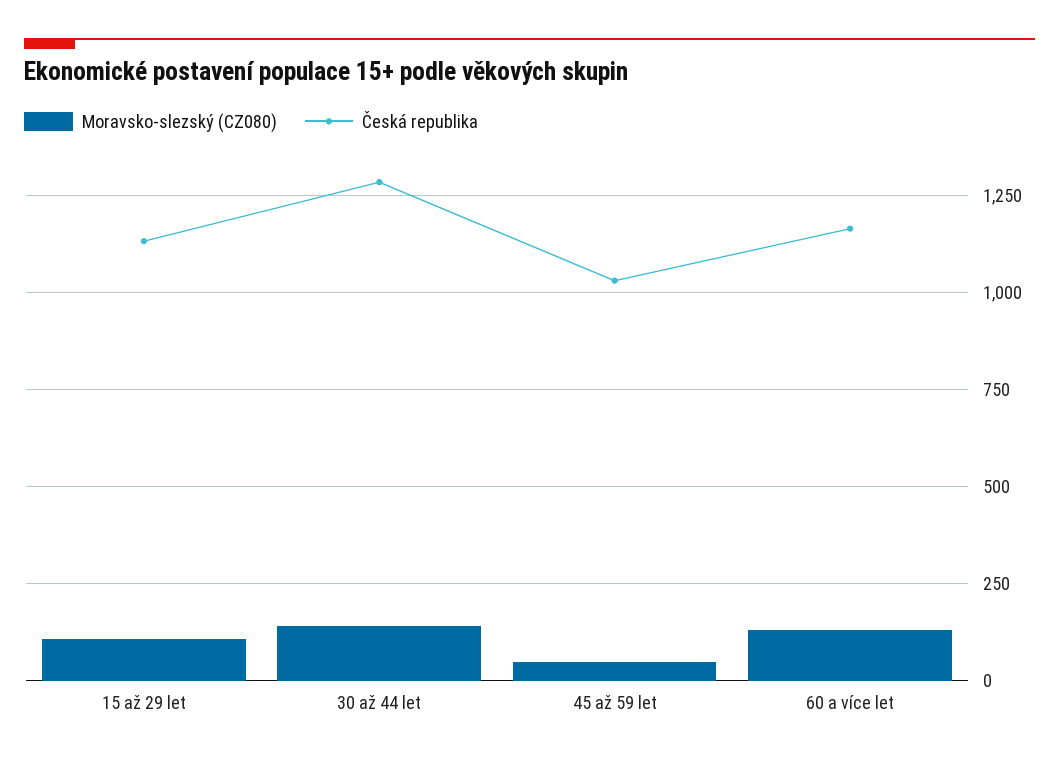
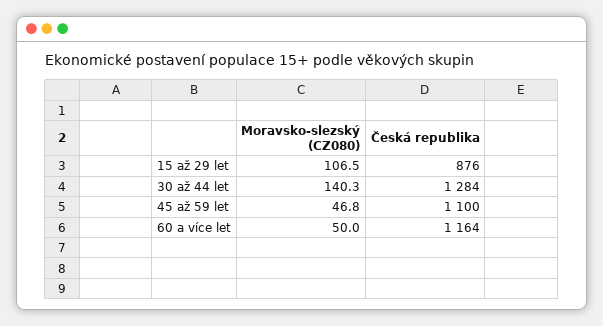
  {
    "Moravsko-slezský (CZ080)": {
      "15 až 29 let": 106.5,
      "30 až 44 let": 140.3,
      "45 až 59 let": 46.8,
-     "60 a více let": 125
+     "60 a více let": 50
    },
    "Česká republika": {
-     "15 až 29 let": 1125,
+     "15 až 29 let": 876,
      "30 až 44 let": 1284,
-     "45 až 59 let": 1025,
+     "45 až 59 let": 1100,
      "60 a více let": 1164
    }
  }

